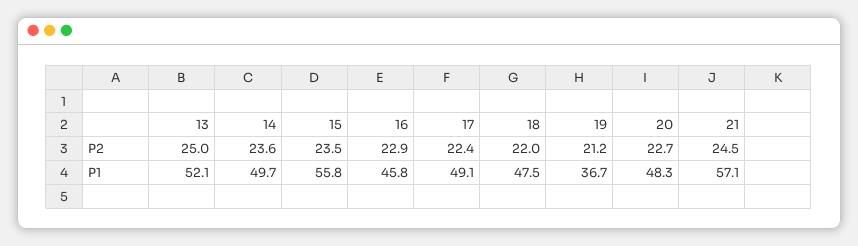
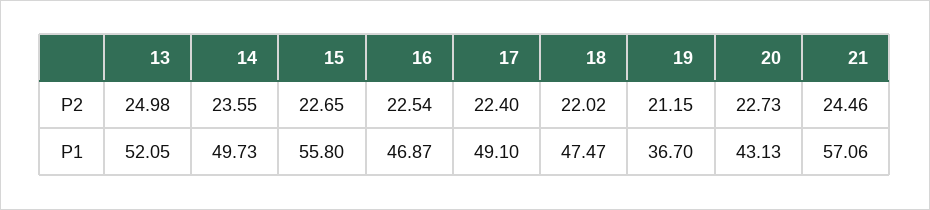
  {
    "13": {
      "P2": 24.98,
      "P1": 52.05
    },
    "14": {
      "P2": 23.55,
      "P1": 49.73
    },
    "15": {
-     "P2": 23.5,
+     "P2": 22.65,
      "P1": 55.8
    },
    "16": {
-     "P2": 22.9,
+     "P2": 22.54,
-     "P1": 45.8
+     "P1": 46.87
    },
    "17": {
      "P2": 22.4,
      "P1": 49.1
    },
    "18": {
      "P2": 22.02,
      "P1": 47.47
    },
    "19": {
      "P2": 21.15,
      "P1": 36.7
    },
    "20": {
      "P2": 22.73,
-     "P1": 48.3
+     "P1": 43.13
    },
    "21": {
      "P2": 24.46,
      "P1": 57.06
    }
  }

